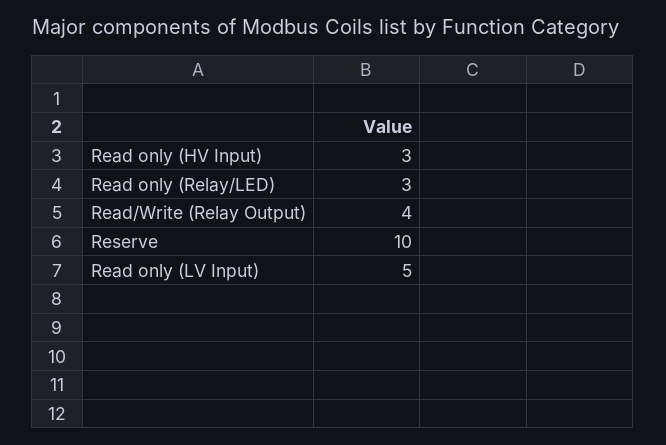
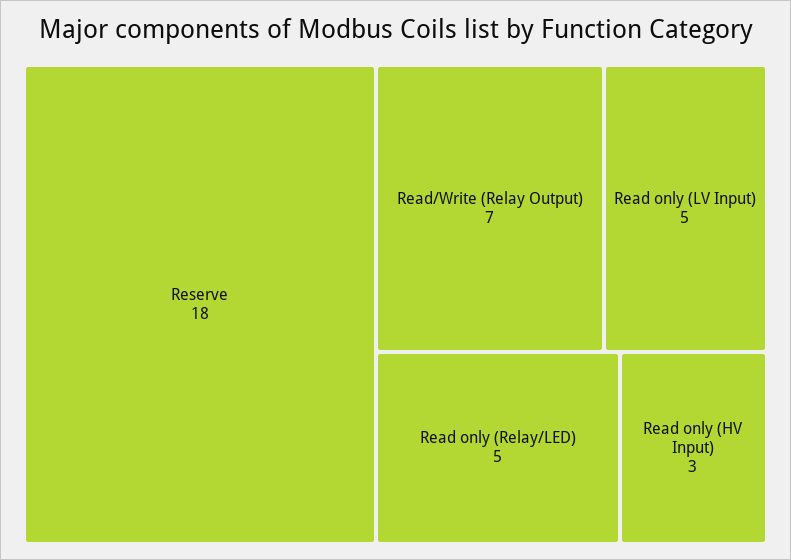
  {
    "Read only (HV Input)": 3,
-   "Read only (Relay/LED)": 3,
+   "Read only (Relay/LED)": 5,
-   "Read/Write (Relay Output)": 4,
+   "Read/Write (Relay Output)": 7,
-   "Reserve": 10,
+   "Reserve": 18,
    "Read only (LV Input)": 5
  }

